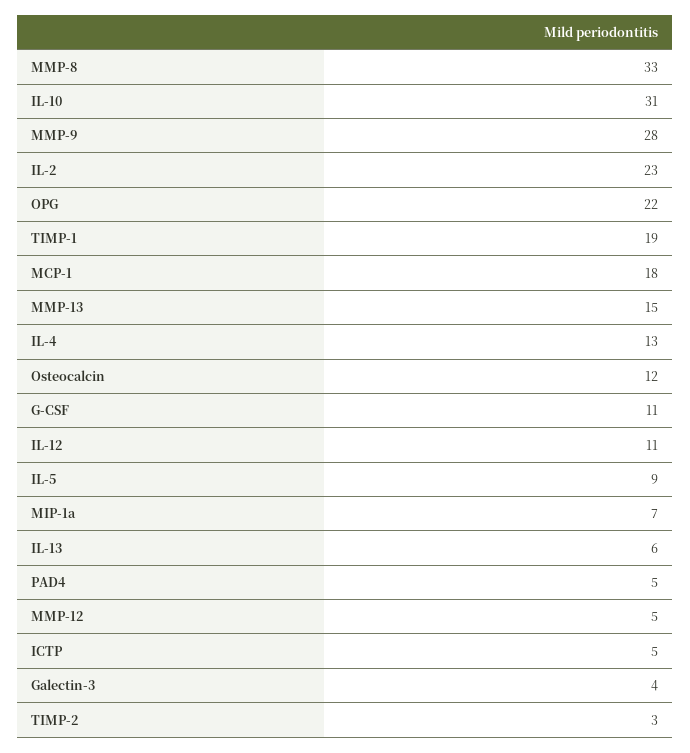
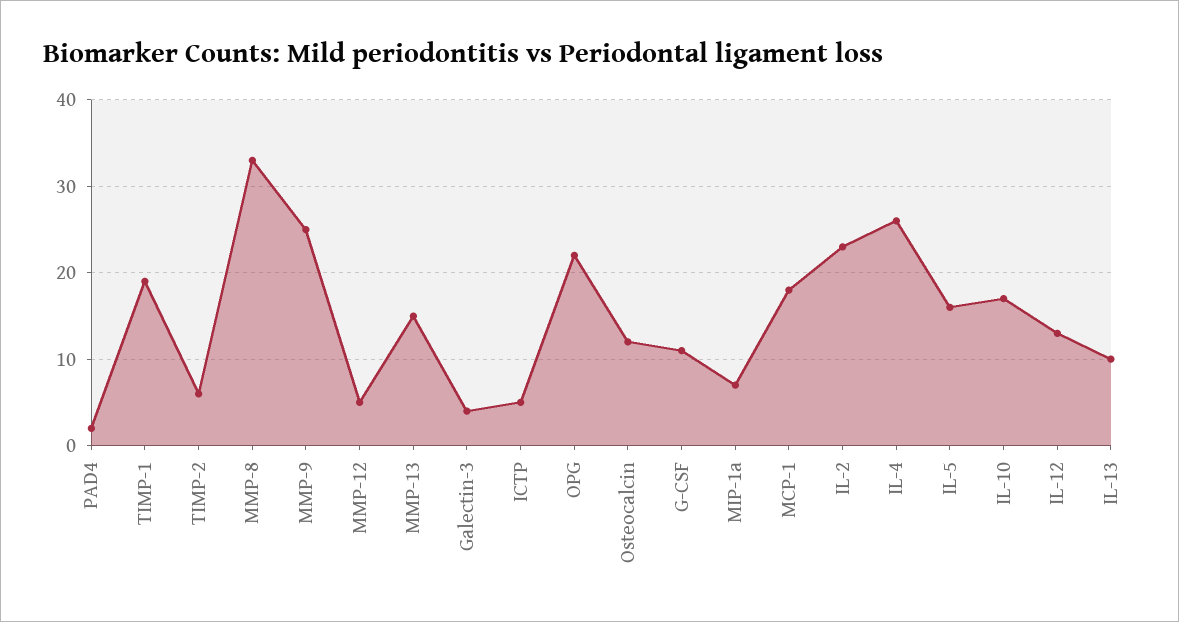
  {
    "MMP-8": 33,
-   "IL-10": 31,
+   "IL-10": 17,
-   "MMP-9": 28,
+   "MMP-9": 25,
    "IL-2": 23,
    "OPG": 22,
    "TIMP-1": 19,
    "MCP-1": 18,
    "MMP-13": 15,
-   "IL-4": 13,
+   "IL-4": 26,
    "Osteocalcin": 12,
    "G-CSF": 11,
-   "IL-12": 11,
+   "IL-12": 13,
-   "IL-5": 9,
+   "IL-5": 16,
    "MIP-1a": 7,
-   "IL-13": 6,
+   "IL-13": 10,
-   "PAD4": 5,
+   "PAD4": 2,
    "MMP-12": 5,
    "ICTP": 5,
    "Galectin-3": 4,
-   "TIMP-2": 3
+   "TIMP-2": 6
  }

